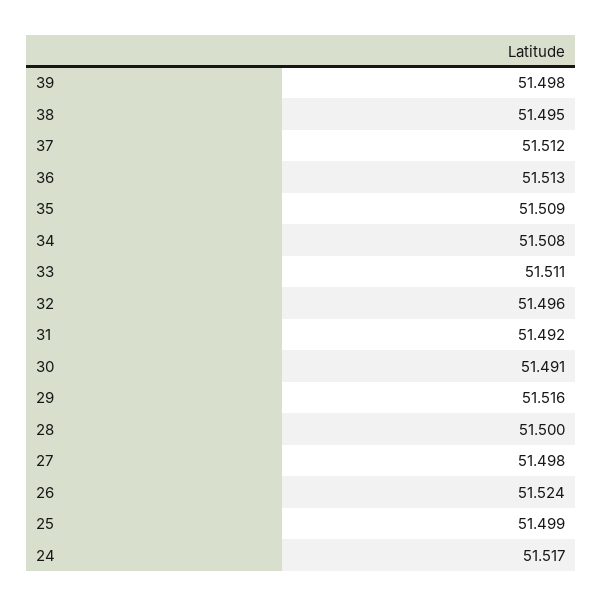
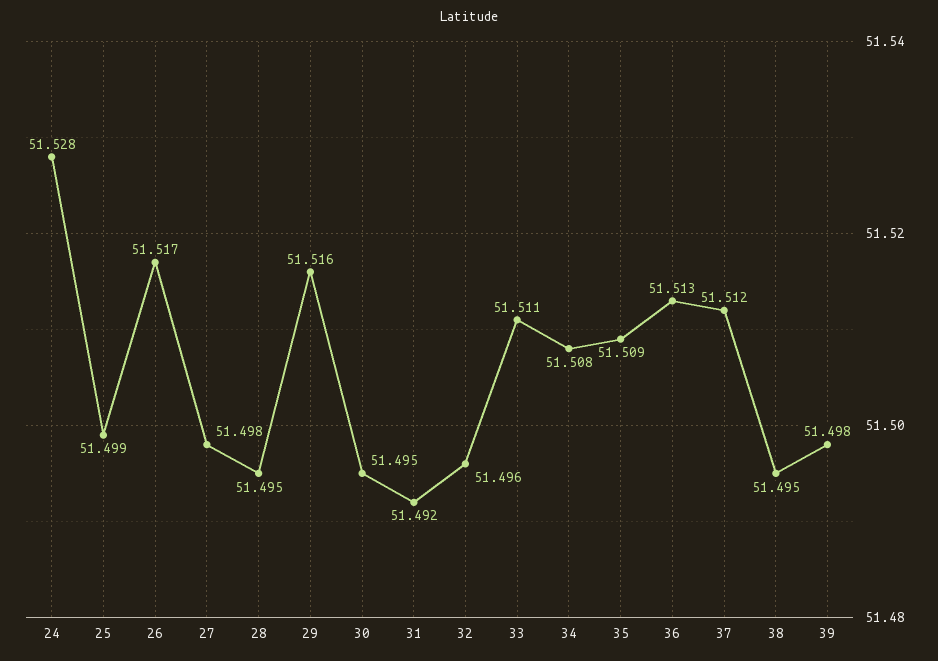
  {
    "39": 51.498,
    "38": 51.495,
    "37": 51.512,
    "36": 51.513,
    "35": 51.509,
    "34": 51.508,
    "33": 51.511,
    "32": 51.496,
    "31": 51.492,
-   "30": 51.491,
+   "30": 51.495,
    "29": 51.516,
-   "28": 51.5,
+   "28": 51.495,
    "27": 51.498,
-   "26": 51.524,
+   "26": 51.517,
    "25": 51.499,
-   "24": 51.517
+   "24": 51.528
  }

